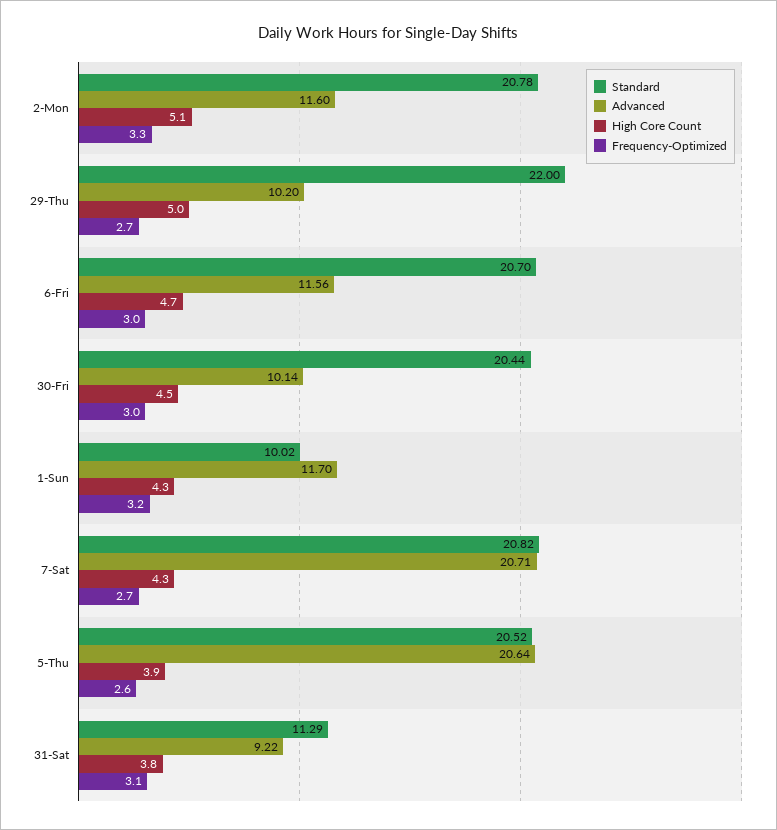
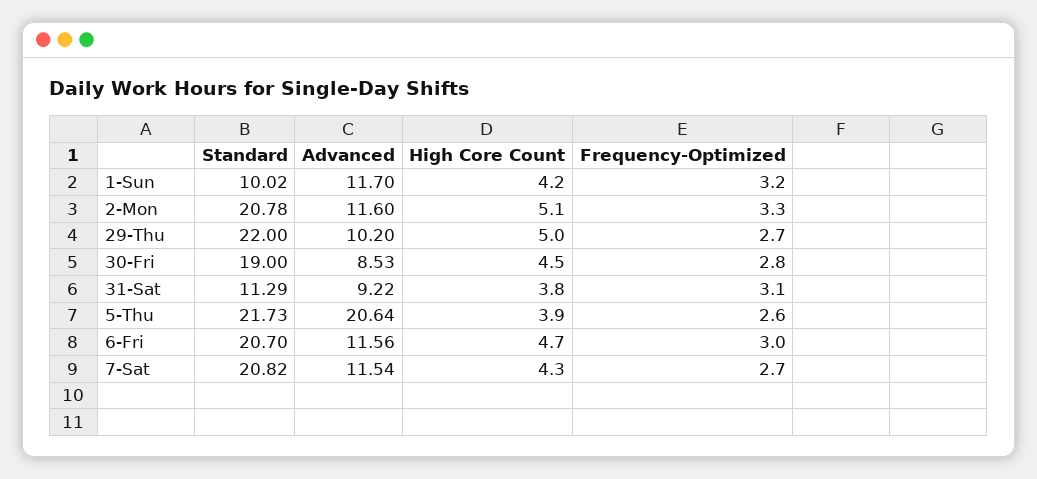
  {
    "Standard": {
      "2-Mon": 20.78,
      "29-Thu": 22,
      "6-Fri": 20.7,
-     "30-Fri": 20.44,
+     "30-Fri": 19,
      "1-Sun": 10.02,
      "7-Sat": 20.82,
-     "5-Thu": 20.52,
+     "5-Thu": 21.73,
      "31-Sat": 11.29
    },
    "Advanced": {
      "2-Mon": 11.6,
      "29-Thu": 10.2,
      "6-Fri": 11.56,
-     "30-Fri": 10.14,
+     "30-Fri": 8.53,
      "1-Sun": 11.7,
-     "7-Sat": 20.71,
+     "7-Sat": 11.54,
      "5-Thu": 20.64,
      "31-Sat": 9.22
    },
    "High Core Count": {
      "2-Mon": 5.1,
      "29-Thu": 5,
      "6-Fri": 4.7,
      "30-Fri": 4.5,
-     "1-Sun": 4.3,
+     "1-Sun": 4.2,
      "7-Sat": 4.3,
      "5-Thu": 3.9,
      "31-Sat": 3.8
    },
    "Frequency-Optimized": {
      "2-Mon": 3.3,
      "29-Thu": 2.7,
      "6-Fri": 3,
-     "30-Fri": 3,
+     "30-Fri": 2.8,
      "1-Sun": 3.2,
      "7-Sat": 2.7,
      "5-Thu": 2.6,
      "31-Sat": 3.1
    }
  }

